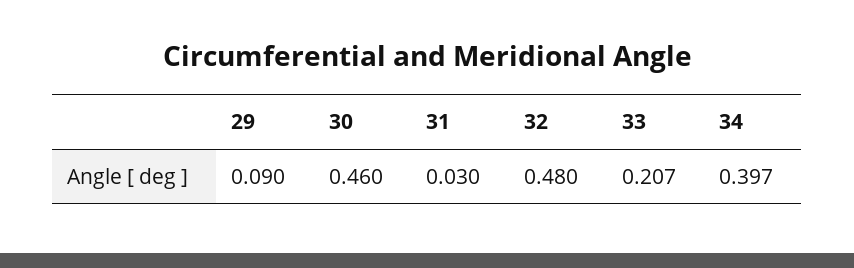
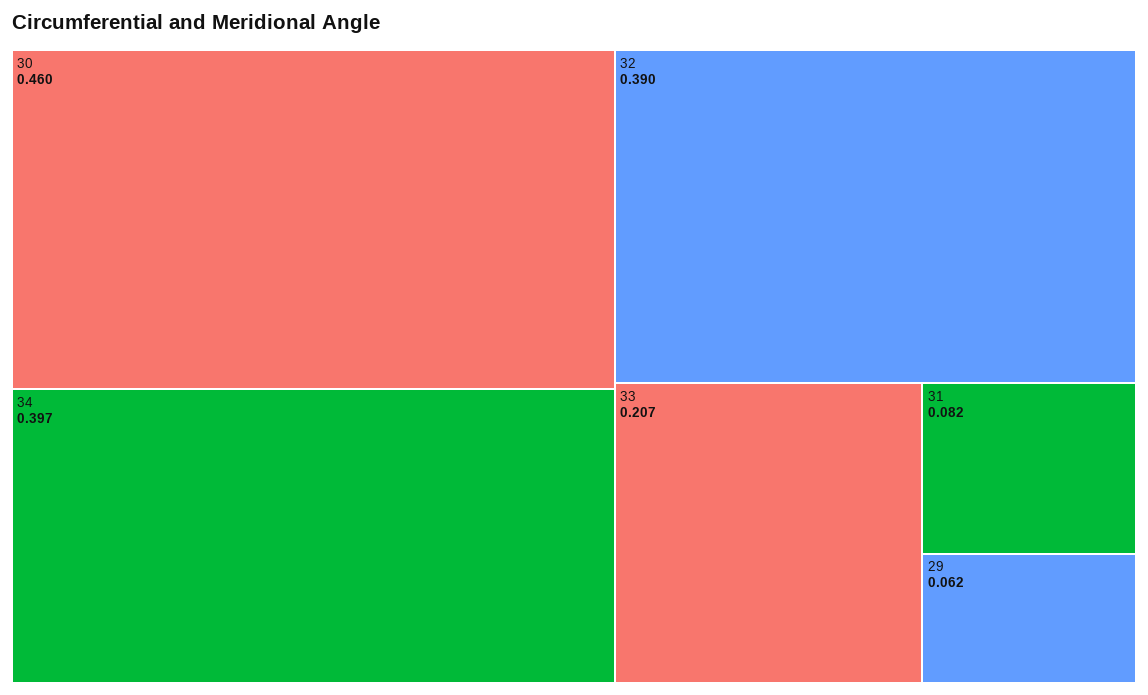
  {
-   "29": 0.09,
+   "29": 0.062,
    "30": 0.46,
-   "31": 0.03,
+   "31": 0.082,
-   "32": 0.48,
+   "32": 0.39,
    "33": 0.207,
    "34": 0.397
  }

